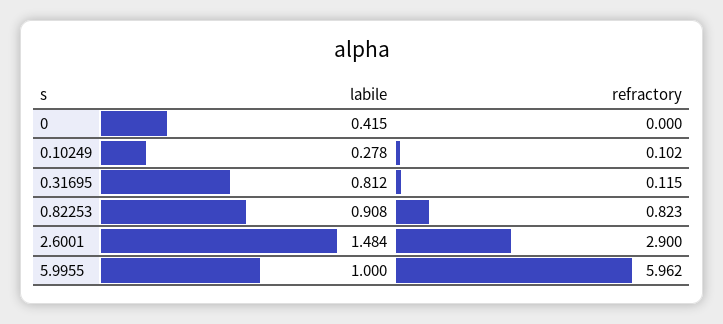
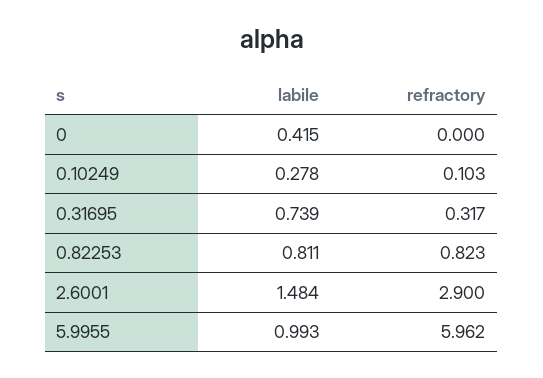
  {
    "labile": {
      "0": 0.415,
      "0.10249": 0.278,
-     "0.31695": 0.812,
+     "0.31695": 0.739,
-     "0.82253": 0.908,
+     "0.82253": 0.811,
      "2.6001": 1.484,
-     "5.9955": 1
+     "5.9955": 0.993
    },
    "refractory": {
      "0": 0,
-     "0.10249": 0.102,
+     "0.10249": 0.103,
-     "0.31695": 0.115,
+     "0.31695": 0.317,
      "0.82253": 0.823,
      "2.6001": 2.9,
      "5.9955": 5.962
    }
  }

